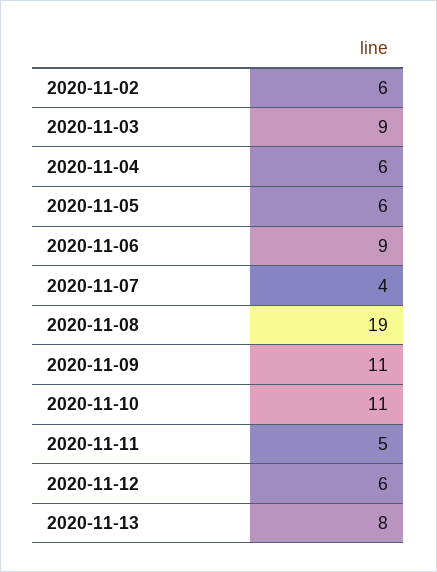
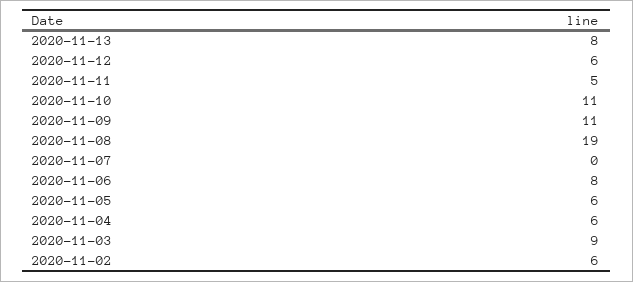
  {
    "2020-11-02": 6,
    "2020-11-03": 9,
    "2020-11-04": 6,
    "2020-11-05": 6,
-   "2020-11-06": 9,
+   "2020-11-06": 8,
-   "2020-11-07": 4,
+   "2020-11-07": 0,
    "2020-11-08": 19,
    "2020-11-09": 11,
    "2020-11-10": 11,
    "2020-11-11": 5,
    "2020-11-12": 6,
    "2020-11-13": 8
  }

